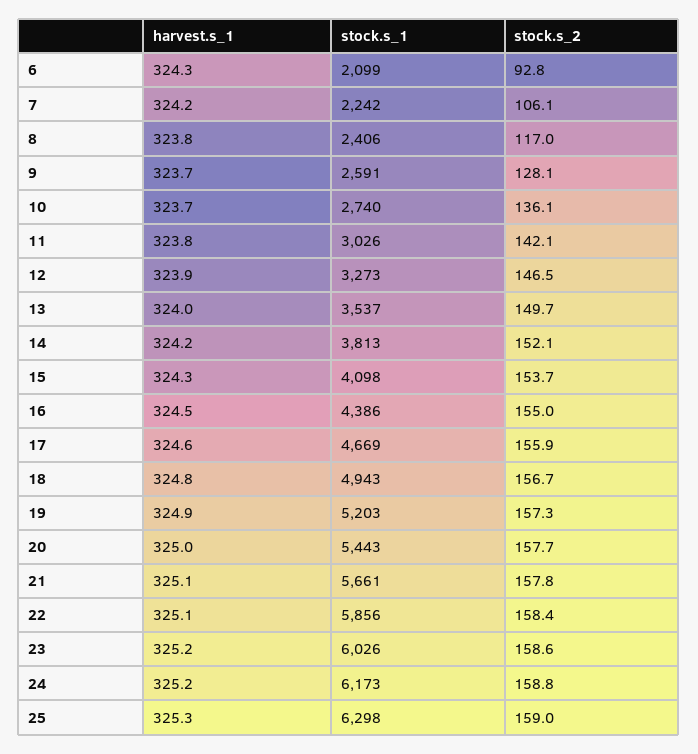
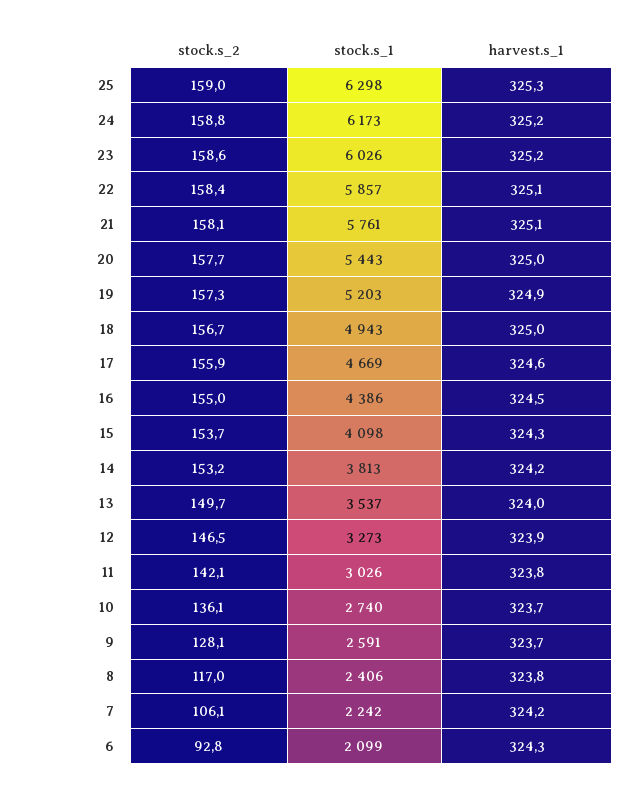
  {
    "harvest.s_1": {
      "6": 324.3,
      "7": 324.2,
      "8": 323.8,
      "9": 323.7,
      "10": 323.7,
      "11": 323.8,
      "12": 323.9,
      "13": 324,
      "14": 324.2,
      "15": 324.3,
      "16": 324.5,
      "17": 324.6,
-     "18": 324.8,
+     "18": 325,
      "19": 324.9,
      "20": 325,
      "21": 325.1,
      "22": 325.1,
      "23": 325.2,
      "24": 325.2,
      "25": 325.3
    },
    "stock.s_1": {
      "6": 2099,
      "7": 2242,
      "8": 2406,
      "9": 2591,
      "10": 2740,
      "11": 3026,
      "12": 3273,
      "13": 3537,
      "14": 3813,
      "15": 4098,
      "16": 4386,
      "17": 4669,
      "18": 4943,
      "19": 5203,
      "20": 5443,
-     "21": 5661,
+     "21": 5761,
-     "22": 5856,
+     "22": 5857,
      "23": 6026,
      "24": 6173,
      "25": 6298
    },
    "stock.s_2": {
      "6": 92.8,
      "7": 106.1,
      "8": 117,
      "9": 128.1,
      "10": 136.1,
      "11": 142.1,
      "12": 146.5,
      "13": 149.7,
-     "14": 152.1,
+     "14": 153.2,
      "15": 153.7,
      "16": 155,
      "17": 155.9,
      "18": 156.7,
      "19": 157.3,
      "20": 157.7,
-     "21": 157.8,
+     "21": 158.1,
      "22": 158.4,
      "23": 158.6,
      "24": 158.8,
      "25": 159
    }
  }

